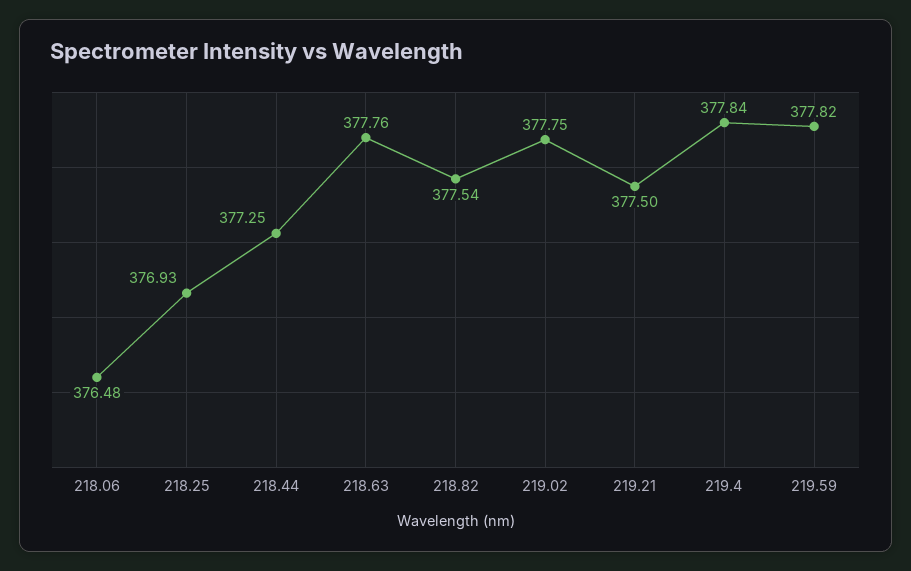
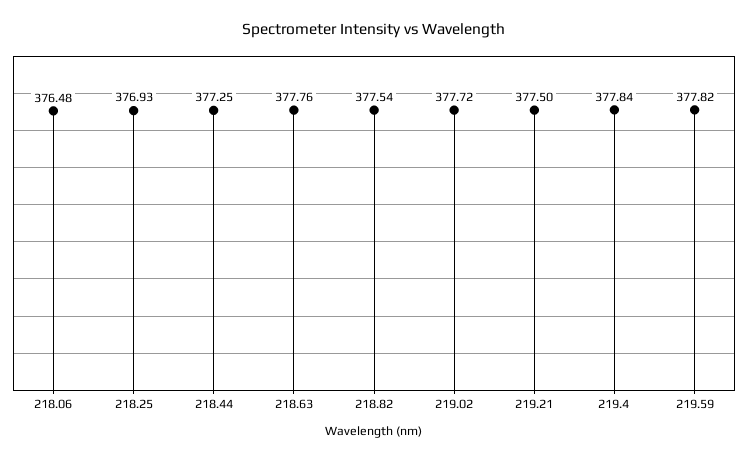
  {
    "218.06": 376.48,
    "218.25": 376.93,
    "218.44": 377.25,
    "218.63": 377.76,
    "218.82": 377.54,
-   "219.02": 377.75,
+   "219.02": 377.72,
    "219.21": 377.5,
    "219.4": 377.84,
    "219.59": 377.82
  }

